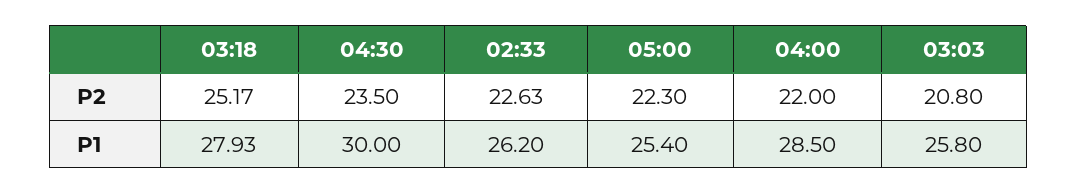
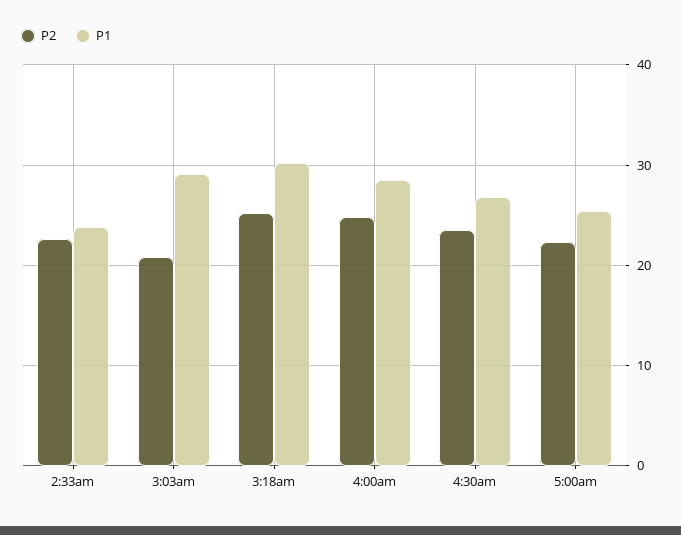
  {
    "P2": {
      "03:18": 25.17,
      "04:30": 23.5,
      "02:33": 22.63,
      "05:00": 22.3,
-     "04:00": 22,
+     "04:00": 25,
      "03:03": 20.8
    },
    "P1": {
-     "03:18": 27.93,
+     "03:18": 30,
-     "04:30": 30,
+     "04:30": 27,
-     "02:33": 26.2,
+     "02:33": 24,
      "05:00": 25.4,
      "04:00": 28.5,
-     "03:03": 25.8
+     "03:03": 29
    }
  }

